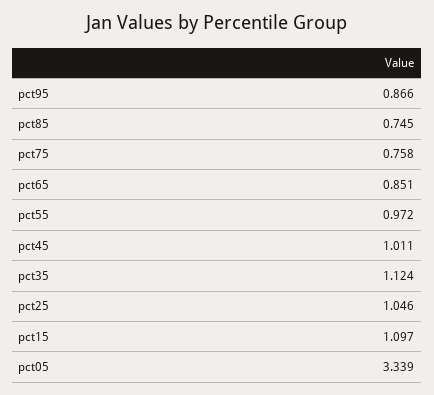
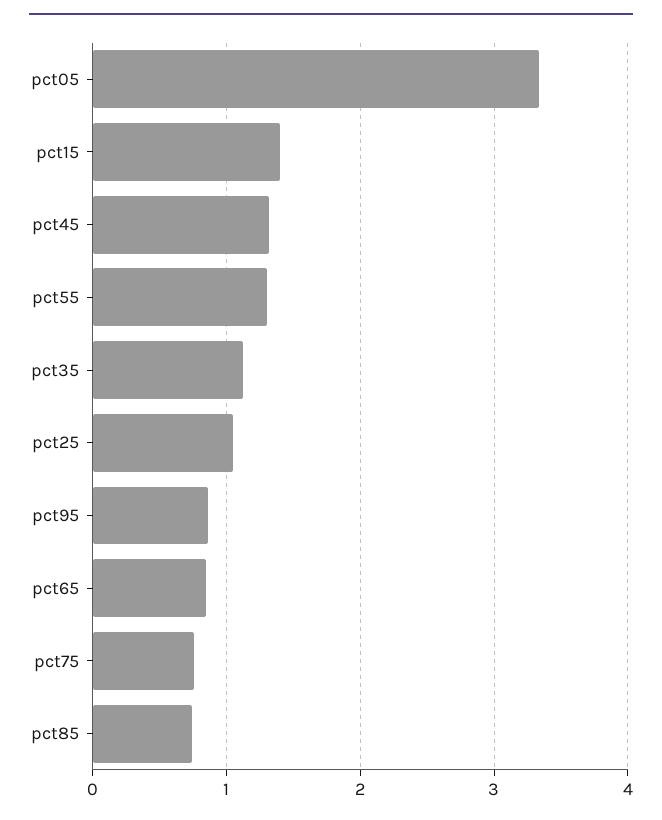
  {
    "pct95": 0.866,
    "pct85": 0.745,
    "pct75": 0.758,
    "pct65": 0.851,
-   "pct55": 0.972,
+   "pct55": 1.3,
-   "pct45": 1.011,
+   "pct45": 1.3,
    "pct35": 1.124,
    "pct25": 1.046,
-   "pct15": 1.097,
+   "pct15": 1.4,
    "pct05": 3.339
  }

